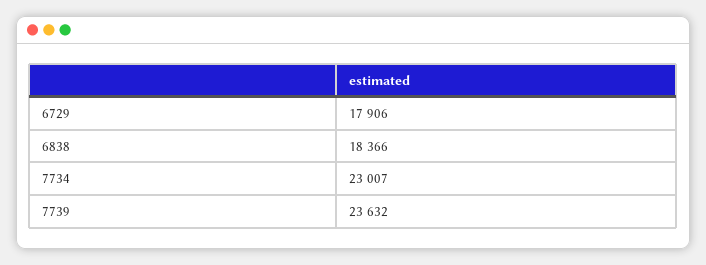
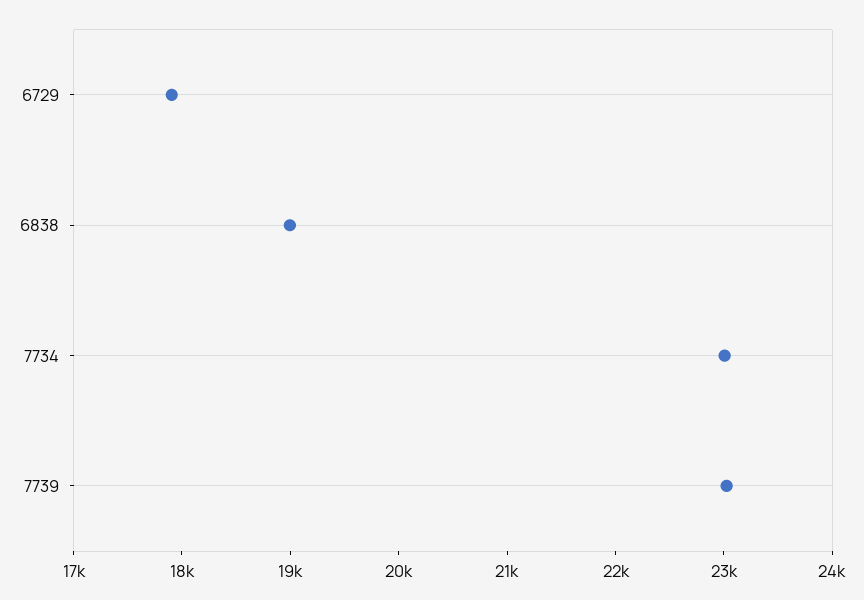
  {
    "6729": 17906,
-   "6838": 18366,
+   "6838": 19000,
    "7734": 23007,
-   "7739": 23632
+   "7739": 23000
  }

